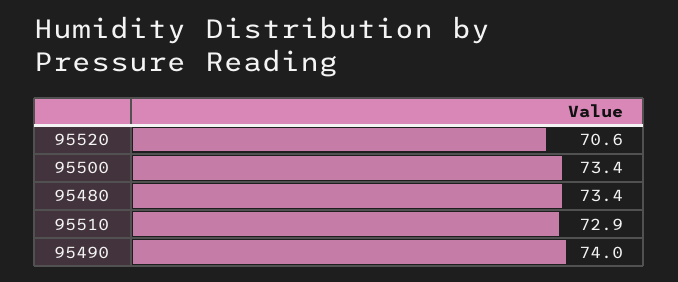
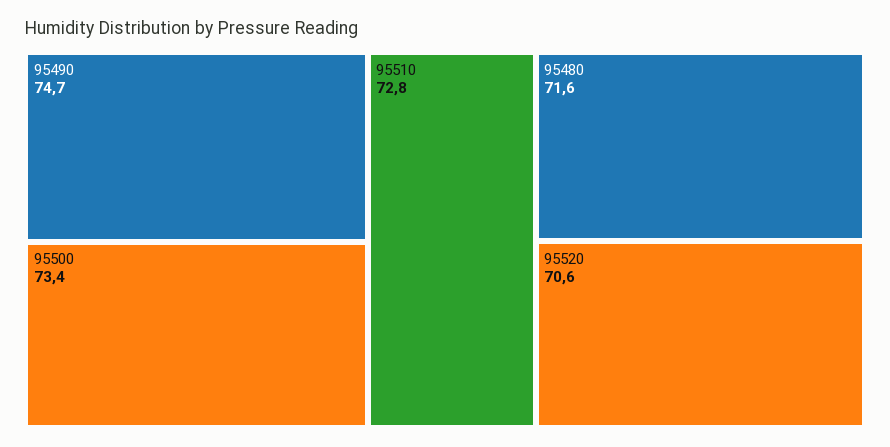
  {
    "95520": 70.6,
    "95500": 73.4,
-   "95480": 73.4,
+   "95480": 71.6,
-   "95510": 72.9,
+   "95510": 72.8,
-   "95490": 74
+   "95490": 74.7
  }

